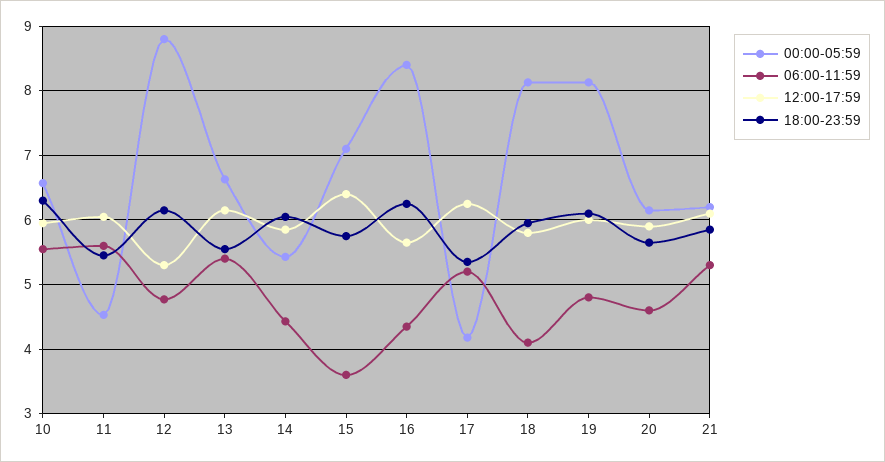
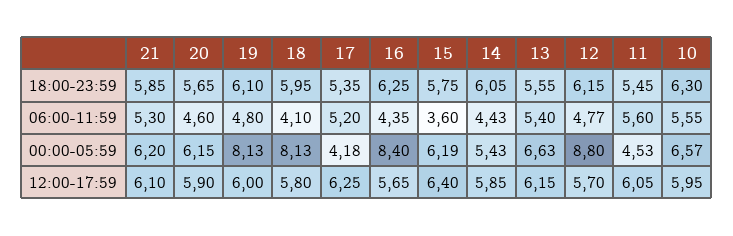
  {
    "00:00-05:59": {
      "10": 6.57,
      "11": 4.53,
      "12": 8.8,
      "13": 6.63,
      "14": 5.43,
-     "15": 7.1,
+     "15": 6.19,
      "16": 8.4,
      "17": 4.18,
      "18": 8.13,
      "19": 8.13,
      "20": 6.15,
      "21": 6.2
    },
    "06:00-11:59": {
      "10": 5.55,
      "11": 5.6,
      "12": 4.77,
      "13": 5.4,
      "14": 4.43,
      "15": 3.6,
      "16": 4.35,
      "17": 5.2,
      "18": 4.1,
      "19": 4.8,
      "20": 4.6,
      "21": 5.3
    },
    "12:00-17:59": {
      "10": 5.95,
      "11": 6.05,
-     "12": 5.3,
+     "12": 5.7,
      "13": 6.15,
      "14": 5.85,
      "15": 6.4,
      "16": 5.65,
      "17": 6.25,
      "18": 5.8,
      "19": 6,
      "20": 5.9,
      "21": 6.1
    },
    "18:00-23:59": {
      "10": 6.3,
      "11": 5.45,
      "12": 6.15,
      "13": 5.55,
      "14": 6.05,
      "15": 5.75,
      "16": 6.25,
      "17": 5.35,
      "18": 5.95,
      "19": 6.1,
      "20": 5.65,
      "21": 5.85
    }
  }

